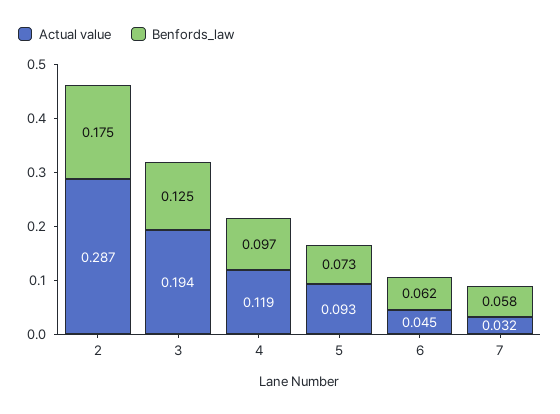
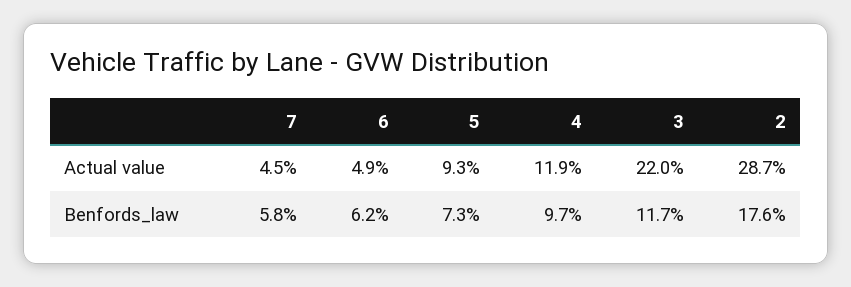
  {
    "Actual value": {
      "2": 0.287,
-     "3": 0.194,
+     "3": 0.22,
      "4": 0.119,
      "5": 0.093,
-     "6": 0.045,
+     "6": 0.049,
-     "7": 0.032
+     "7": 0.045
    },
    "Benfords_law": {
-     "2": 0.175,
+     "2": 0.176,
-     "3": 0.125,
+     "3": 0.117,
      "4": 0.097,
      "5": 0.073,
      "6": 0.062,
      "7": 0.058
    }
  }

